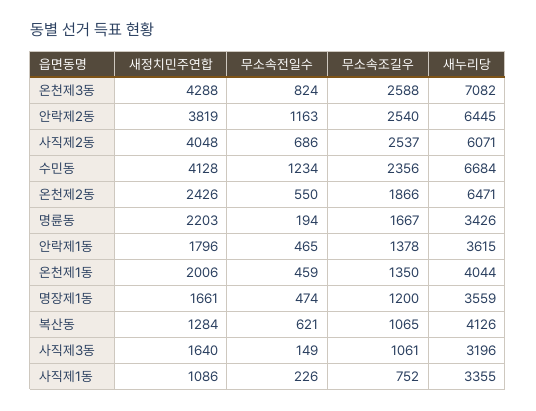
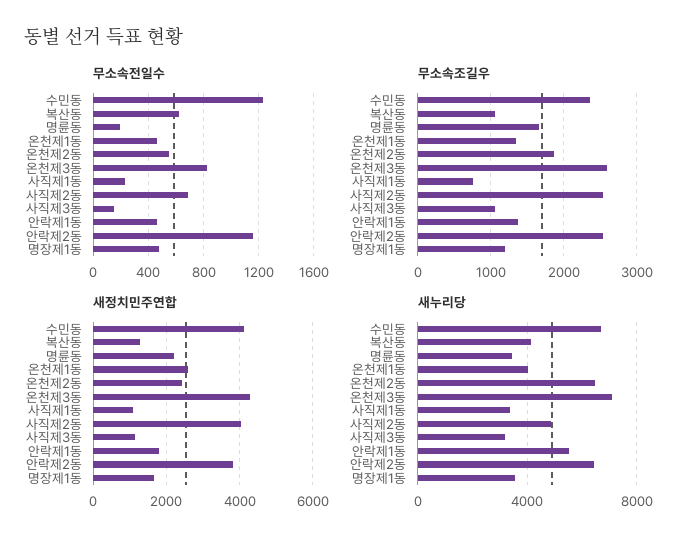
  {
    "새정치민주연합": {
      "온천제3동": 4288,
      "안락제2동": 3819,
      "사직제2동": 4048,
      "수민동": 4128,
      "온천제2동": 2426,
      "명륜동": 2203,
      "안락제1동": 1796,
-     "온천제1동": 2006,
+     "온천제1동": 2600,
      "명장제1동": 1661,
      "복산동": 1284,
-     "사직제3동": 1640,
+     "사직제3동": 1200,
      "사직제1동": 1086
    },
    "무소속전일수": {
      "온천제3동": 824,
      "안락제2동": 1163,
      "사직제2동": 686,
      "수민동": 1234,
      "온천제2동": 550,
      "명륜동": 194,
      "안락제1동": 465,
      "온천제1동": 459,
      "명장제1동": 474,
      "복산동": 621,
      "사직제3동": 149,
      "사직제1동": 226
    },
    "무소속조길우": {
      "온천제3동": 2588,
      "안락제2동": 2540,
      "사직제2동": 2537,
      "수민동": 2356,
      "온천제2동": 1866,
      "명륜동": 1667,
      "안락제1동": 1378,
      "온천제1동": 1350,
      "명장제1동": 1200,
      "복산동": 1065,
      "사직제3동": 1061,
      "사직제1동": 752
    },
    "새누리당": {
      "온천제3동": 7082,
      "안락제2동": 6445,
-     "사직제2동": 6071,
+     "사직제2동": 5000,
      "수민동": 6684,
      "온천제2동": 6471,
      "명륜동": 3426,
-     "안락제1동": 3615,
+     "안락제1동": 5500,
      "온천제1동": 4044,
      "명장제1동": 3559,
      "복산동": 4126,
      "사직제3동": 3196,
      "사직제1동": 3355
    }
  }

